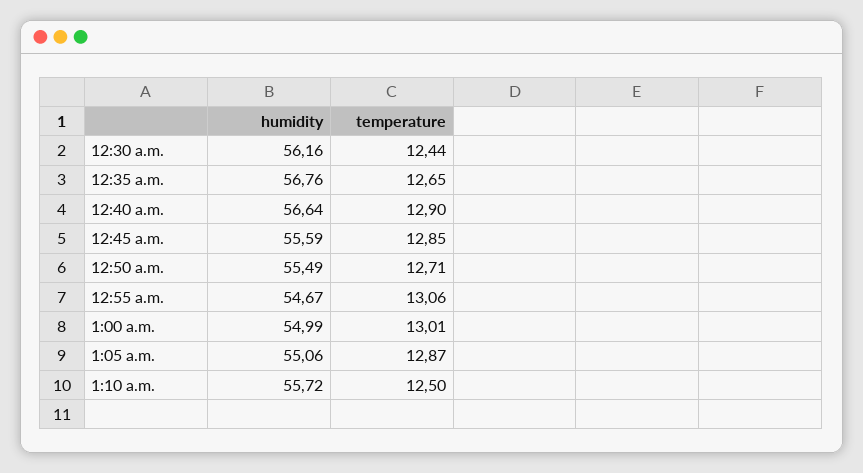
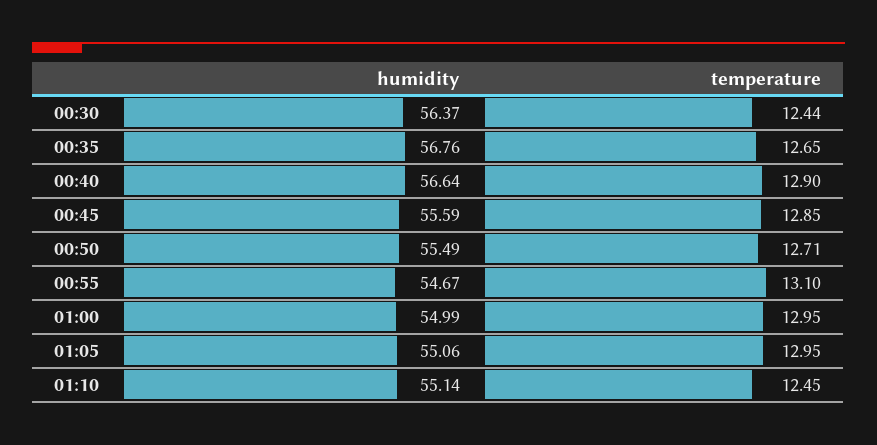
  {
    "humidity": {
-     "12:30 a.m.": 56.16,
+     "12:30 a.m.": 56.37,
      "12:35 a.m.": 56.76,
      "12:40 a.m.": 56.64,
      "12:45 a.m.": 55.59,
      "12:50 a.m.": 55.49,
      "12:55 a.m.": 54.67,
      "1:00 a.m.": 54.99,
      "1:05 a.m.": 55.06,
-     "1:10 a.m.": 55.72
+     "1:10 a.m.": 55.14
    },
    "temperature": {
      "12:30 a.m.": 12.44,
      "12:35 a.m.": 12.65,
      "12:40 a.m.": 12.9,
      "12:45 a.m.": 12.85,
      "12:50 a.m.": 12.71,
-     "12:55 a.m.": 13.06,
+     "12:55 a.m.": 13.1,
-     "1:00 a.m.": 13.01,
+     "1:00 a.m.": 12.95,
-     "1:05 a.m.": 12.87,
+     "1:05 a.m.": 12.95,
-     "1:10 a.m.": 12.5
+     "1:10 a.m.": 12.45
    }
  }

